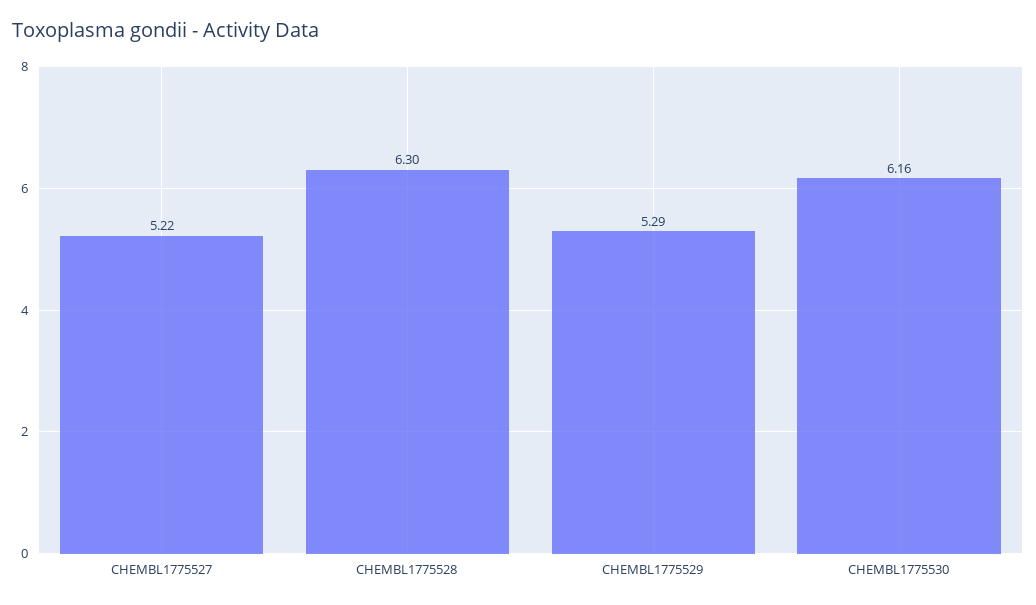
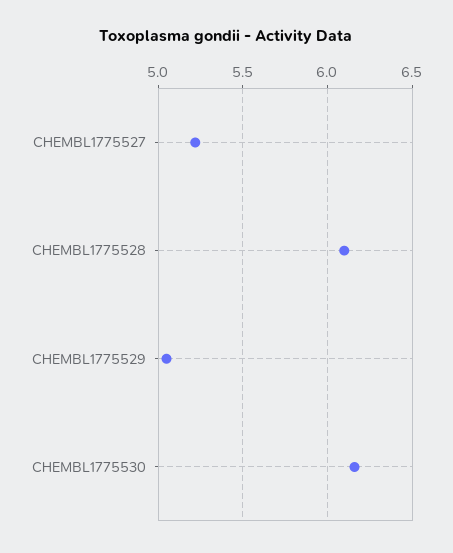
  {
    "CHEMBL1775527": 5.22,
-   "CHEMBL1775528": 6.3,
+   "CHEMBL1775528": 6.1,
-   "CHEMBL1775529": 5.29,
+   "CHEMBL1775529": 5.05,
    "CHEMBL1775530": 6.16
  }

